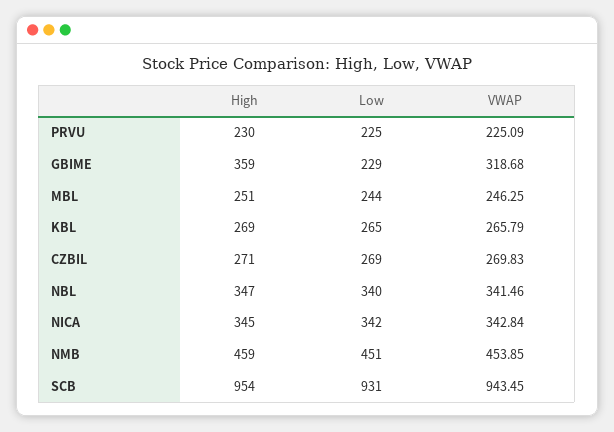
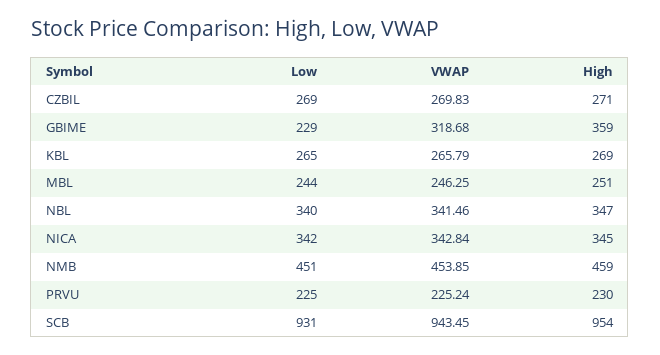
  {
    "High": {
      "PRVU": 230,
      "GBIME": 359,
      "MBL": 251,
      "KBL": 269,
      "CZBIL": 271,
      "NBL": 347,
      "NICA": 345,
      "NMB": 459,
      "SCB": 954
    },
    "Low": {
      "PRVU": 225,
      "GBIME": 229,
      "MBL": 244,
      "KBL": 265,
      "CZBIL": 269,
      "NBL": 340,
      "NICA": 342,
      "NMB": 451,
      "SCB": 931
    },
    "VWAP": {
-     "PRVU": 225.09,
+     "PRVU": 225.24,
      "GBIME": 318.68,
      "MBL": 246.25,
      "KBL": 265.79,
      "CZBIL": 269.83,
      "NBL": 341.46,
      "NICA": 342.84,
      "NMB": 453.85,
      "SCB": 943.45
    }
  }

